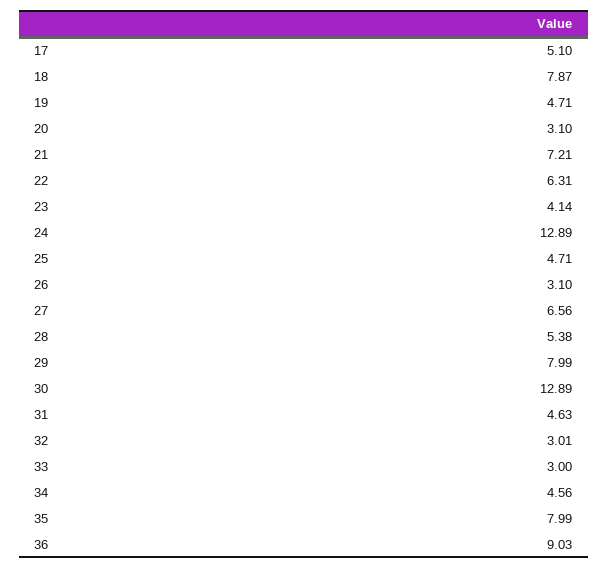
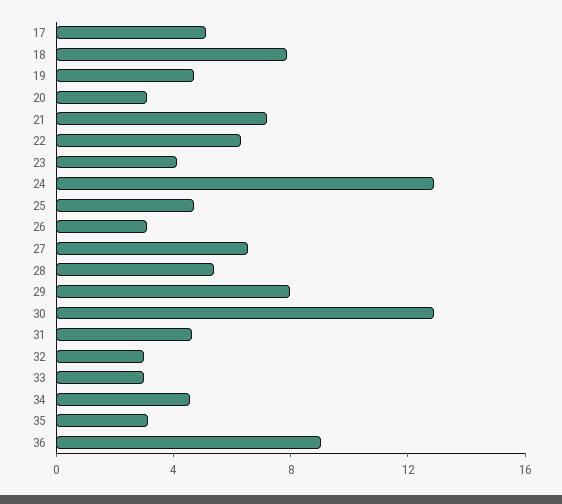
  {
    "17": 5.1,
    "18": 7.87,
    "19": 4.71,
    "20": 3.1,
    "21": 7.21,
    "22": 6.31,
    "23": 4.14,
    "24": 12.89,
    "25": 4.71,
    "26": 3.1,
    "27": 6.56,
    "28": 5.38,
    "29": 7.99,
    "30": 12.89,
    "31": 4.63,
    "32": 3.01,
    "33": 3,
    "34": 4.56,
-   "35": 7.99,
+   "35": 3,
    "36": 9.03
  }

